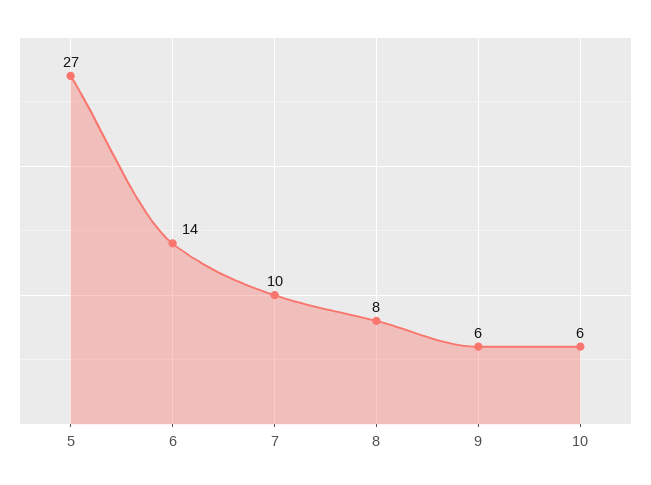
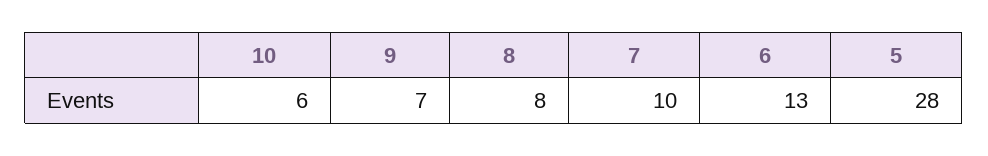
  {
-   "5": 27,
+   "5": 28,
-   "6": 14,
+   "6": 13,
    "7": 10,
    "8": 8,
-   "9": 6,
+   "9": 7,
    "10": 6
  }

